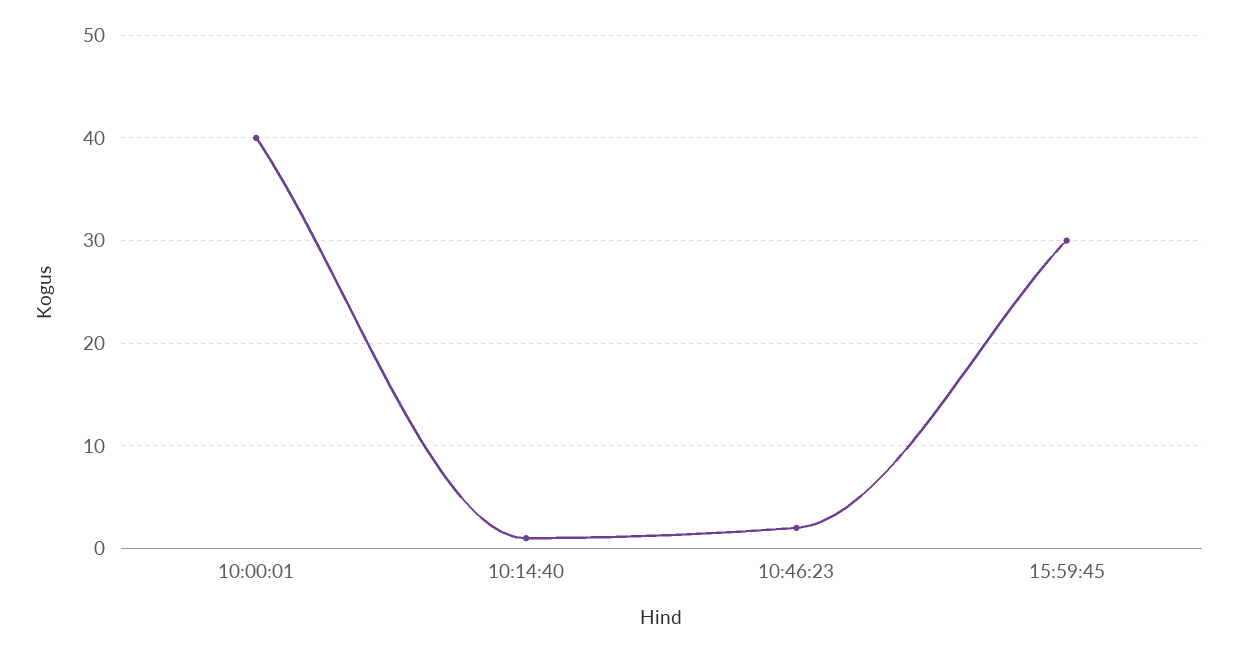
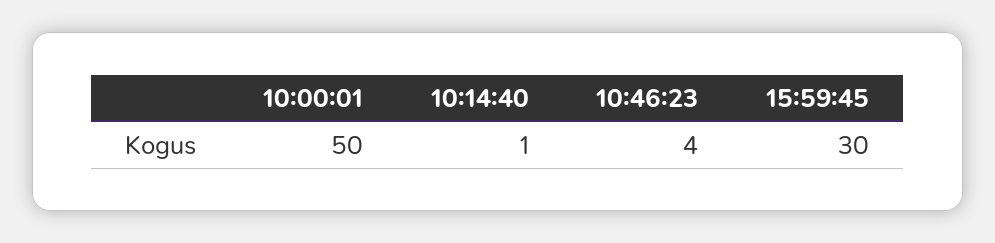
  {
-   "10:00:01": 40,
+   "10:00:01": 50,
    "10:14:40": 1,
-   "10:46:23": 2,
+   "10:46:23": 4,
    "15:59:45": 30
  }

